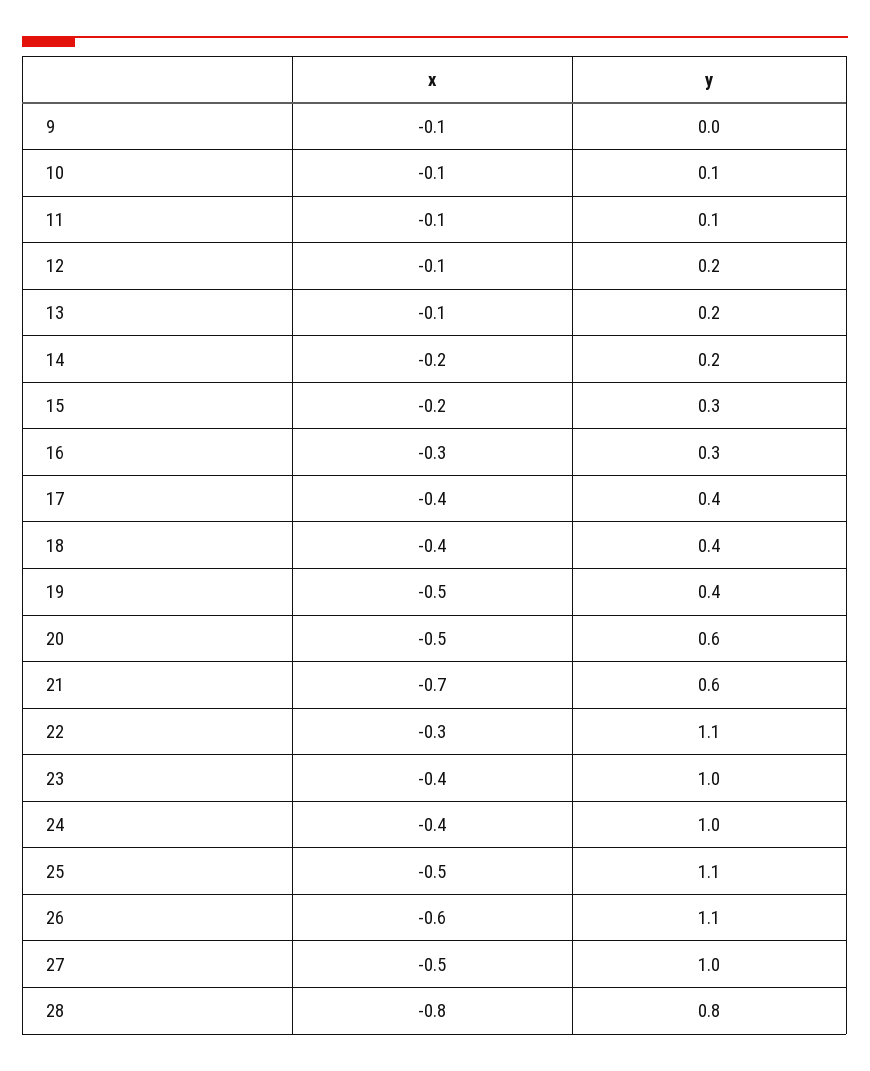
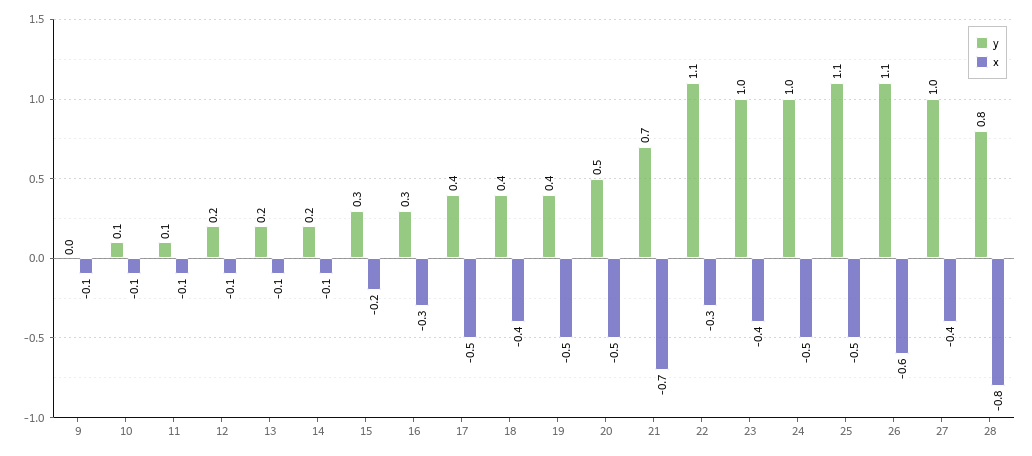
  {
    "x": {
      "9": -0.1,
      "10": -0.1,
      "11": -0.1,
      "12": -0.1,
      "13": -0.1,
-     "14": -0.2,
+     "14": -0.1,
      "15": -0.2,
      "16": -0.3,
-     "17": -0.4,
+     "17": -0.5,
      "18": -0.4,
      "19": -0.5,
      "20": -0.5,
      "21": -0.7,
      "22": -0.3,
      "23": -0.4,
-     "24": -0.4,
+     "24": -0.5,
      "25": -0.5,
      "26": -0.6,
-     "27": -0.5,
+     "27": -0.4,
      "28": -0.8
    },
    "y": {
      "9": 0,
      "10": 0.1,
      "11": 0.1,
      "12": 0.2,
      "13": 0.2,
      "14": 0.2,
      "15": 0.3,
      "16": 0.3,
      "17": 0.4,
      "18": 0.4,
      "19": 0.4,
-     "20": 0.6,
+     "20": 0.5,
-     "21": 0.6,
+     "21": 0.7,
      "22": 1.1,
      "23": 1,
      "24": 1,
      "25": 1.1,
      "26": 1.1,
      "27": 1,
      "28": 0.8
    }
  }

